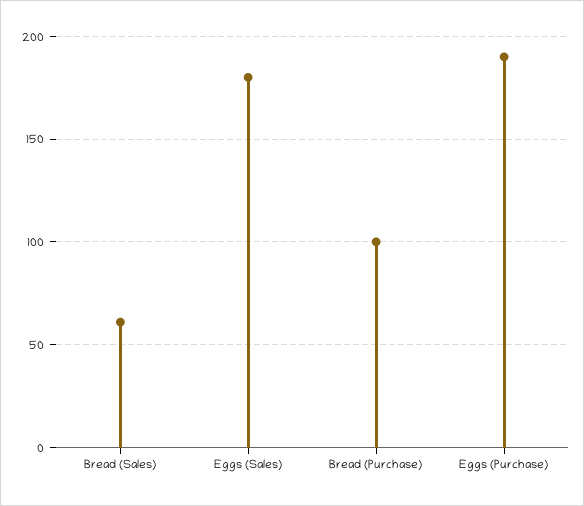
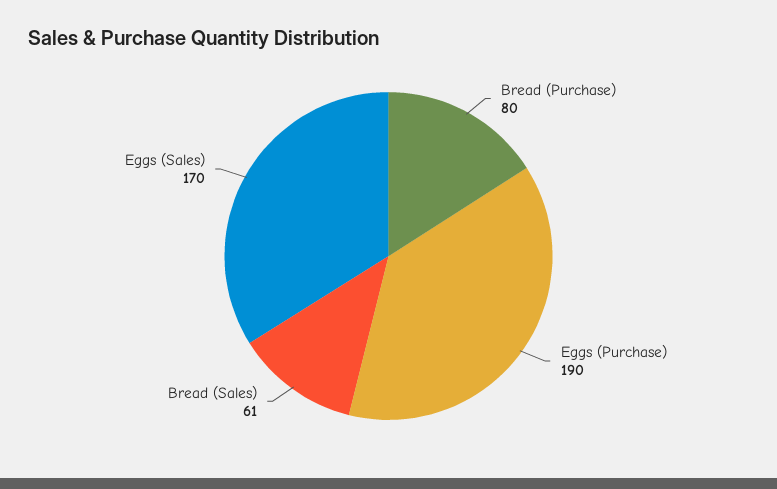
  {
    "Bread (Sales)": 61,
-   "Eggs (Sales)": 180,
+   "Eggs (Sales)": 170,
-   "Bread (Purchase)": 100,
+   "Bread (Purchase)": 80,
    "Eggs (Purchase)": 190
  }

